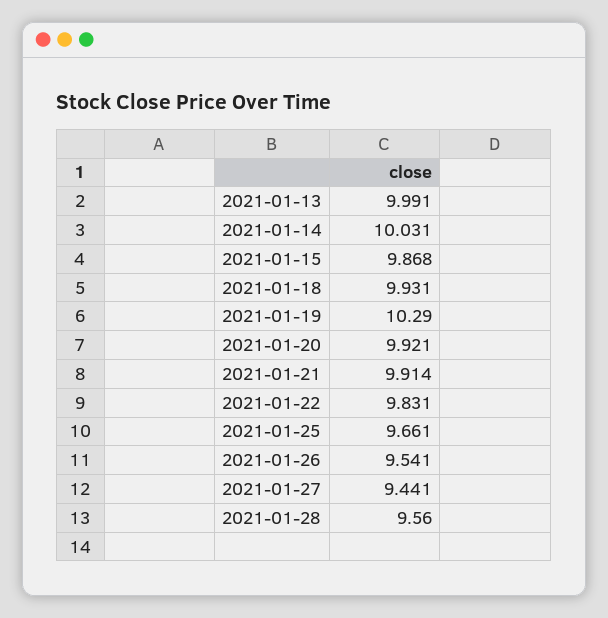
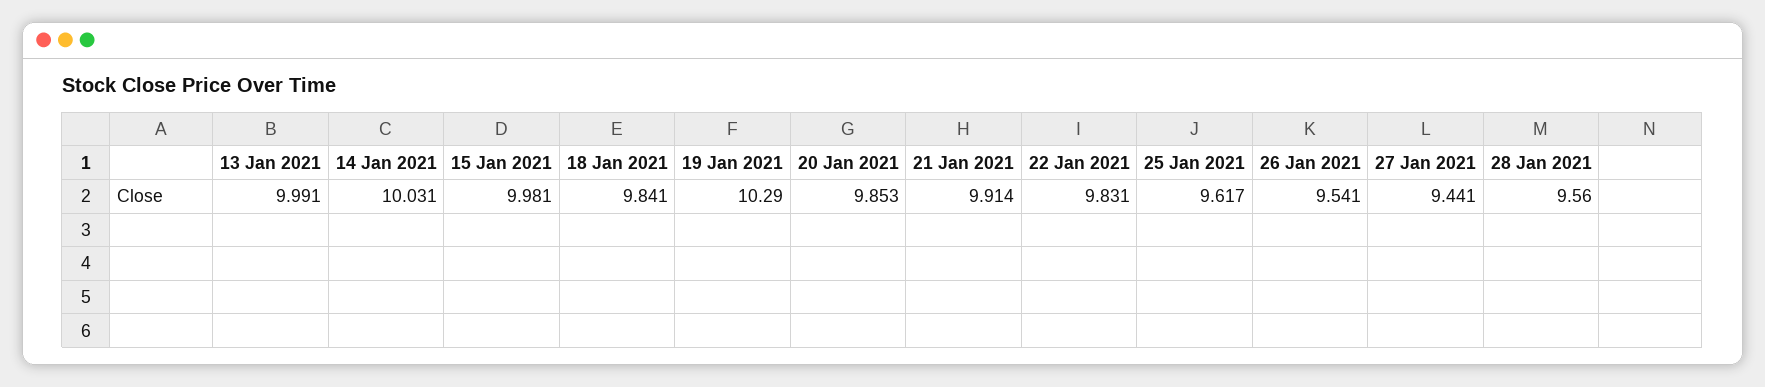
  {
    "2021-01-13": 9.991,
    "2021-01-14": 10.031,
-   "2021-01-15": 9.868,
+   "2021-01-15": 9.981,
-   "2021-01-18": 9.931,
+   "2021-01-18": 9.841,
    "2021-01-19": 10.29,
-   "2021-01-20": 9.921,
+   "2021-01-20": 9.853,
    "2021-01-21": 9.914,
    "2021-01-22": 9.831,
-   "2021-01-25": 9.661,
+   "2021-01-25": 9.617,
    "2021-01-26": 9.541,
    "2021-01-27": 9.441,
    "2021-01-28": 9.56
  }

